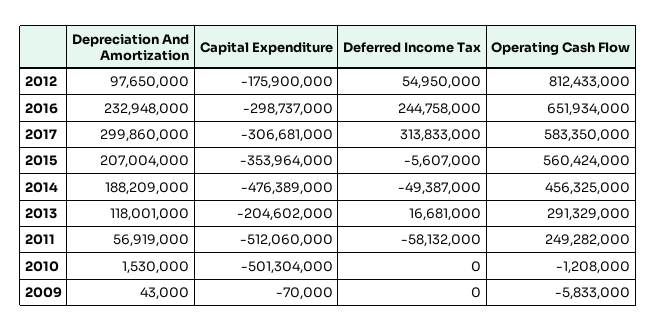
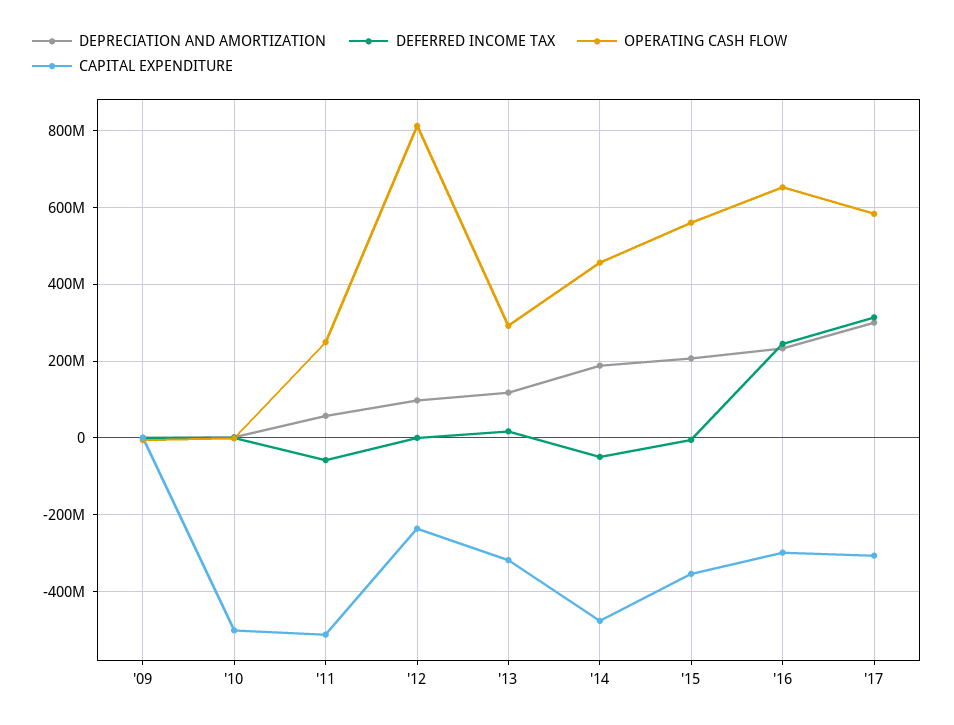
  {
    "Depreciation And Amortization": {
      "2012": 97650000,
      "2016": 232948000,
      "2017": 299860000,
      "2015": 207004000,
      "2014": 188209000,
      "2013": 118001000,
      "2011": 56919000,
      "2010": 1530000,
      "2009": 43000
    },
    "Capital Expenditure": {
-     "2012": -175900000,
+     "2012": -240000000,
      "2016": -298737000,
      "2017": -306681000,
      "2015": -353964000,
      "2014": -476389000,
-     "2013": -204602000,
+     "2013": -320000000,
      "2011": -512060000,
      "2010": -501304000,
      "2009": -70000
    },
    "Deferred Income Tax": {
-     "2012": 54950000,
+     "2012": 0,
      "2016": 244758000,
      "2017": 313833000,
      "2015": -5607000,
      "2014": -49387000,
      "2013": 16681000,
      "2011": -58132000,
      "2010": 0,
      "2009": 0
    },
    "Operating Cash Flow": {
      "2012": 812433000,
      "2016": 651934000,
      "2017": 583350000,
      "2015": 560424000,
      "2014": 456325000,
      "2013": 291329000,
      "2011": 249282000,
      "2010": -1208000,
      "2009": -5833000
    }
  }

